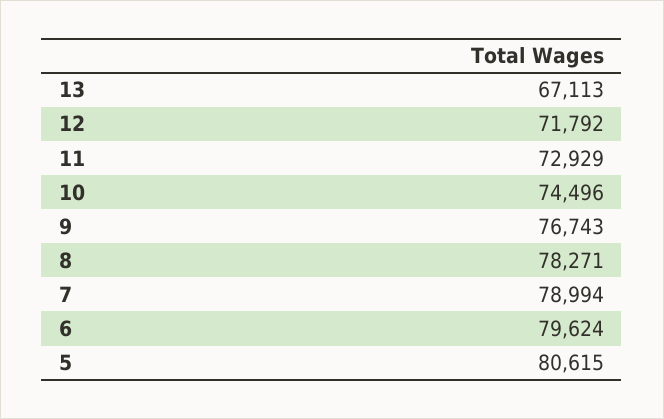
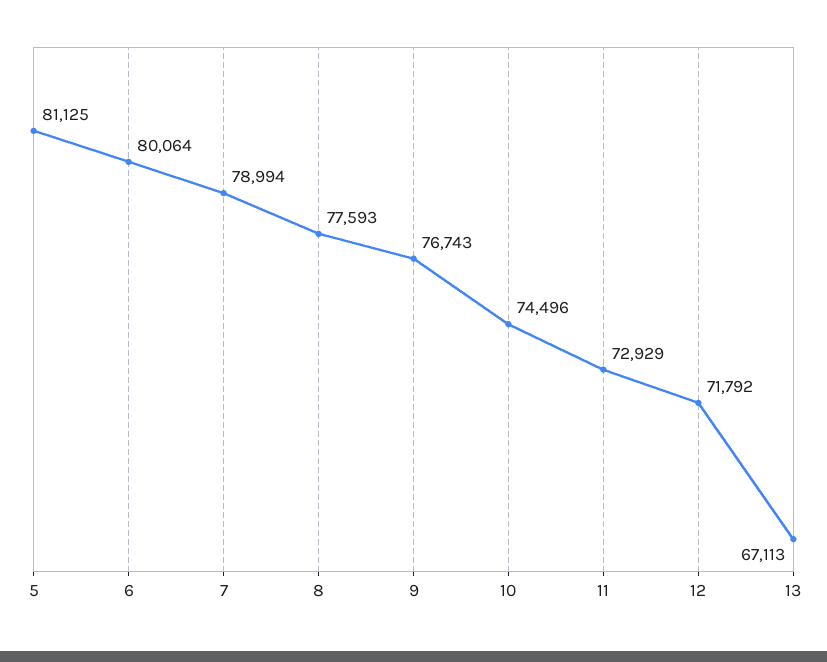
  {
    "13": 67113,
    "12": 71792,
    "11": 72929,
    "10": 74496,
    "9": 76743,
-   "8": 78271,
+   "8": 77593,
    "7": 78994,
-   "6": 79624,
+   "6": 80064,
-   "5": 80615
+   "5": 81125
  }

